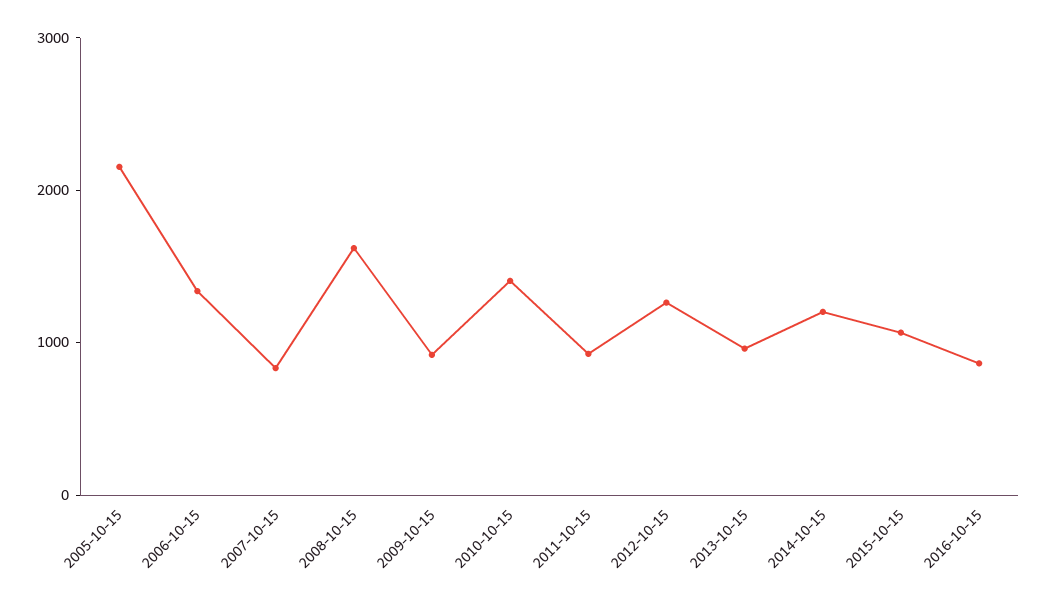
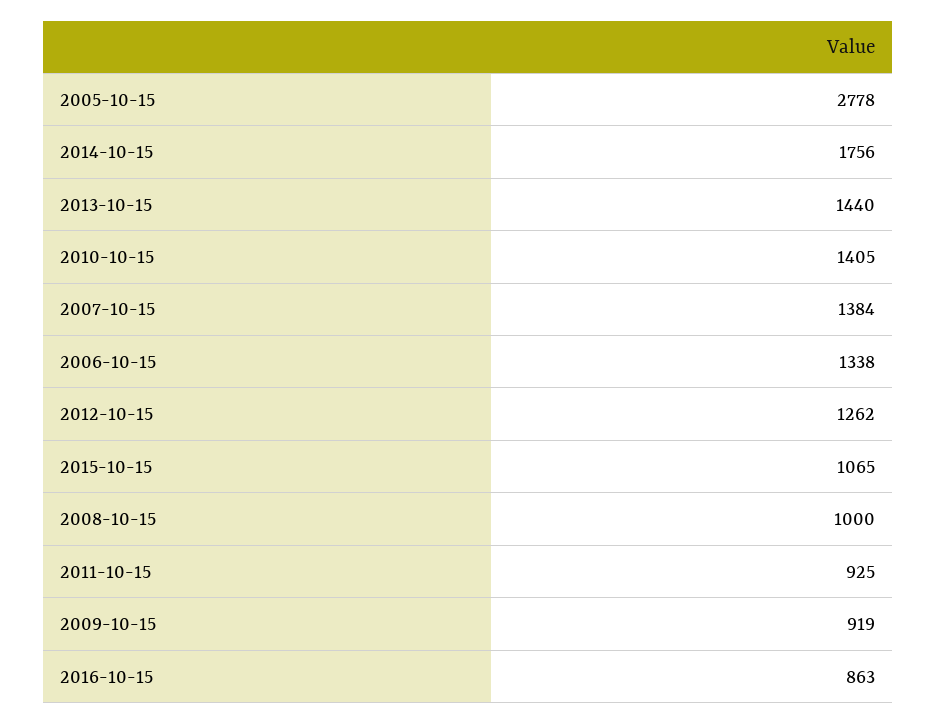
  {
-   "2005-10-15": 2200,
+   "2005-10-15": 2778,
    "2006-10-15": 1338,
-   "2007-10-15": 800,
+   "2007-10-15": 1384,
-   "2008-10-15": 1600,
+   "2008-10-15": 1000,
    "2009-10-15": 919,
    "2010-10-15": 1405,
    "2011-10-15": 925,
    "2012-10-15": 1262,
-   "2013-10-15": 1000,
+   "2013-10-15": 1440,
-   "2014-10-15": 1200,
+   "2014-10-15": 1756,
    "2015-10-15": 1065,
    "2016-10-15": 863
  }

